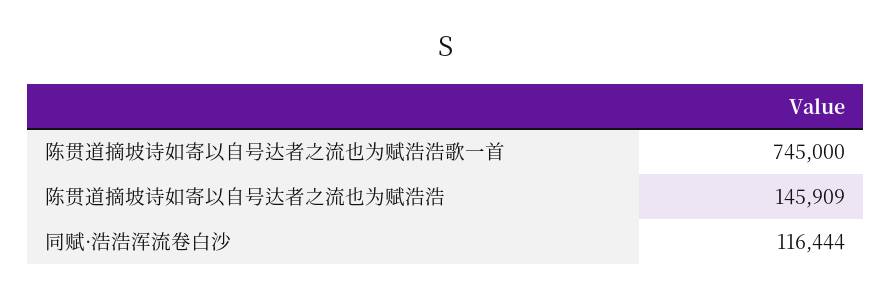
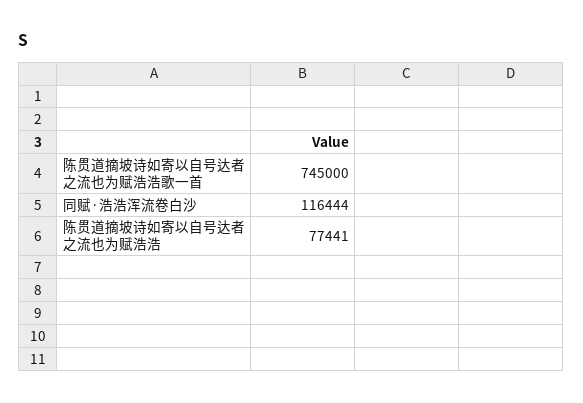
  {
    "陈贯道摘坡诗如寄以自号达者之流也为赋浩浩歌一首": 745000,
-   "陈贯道摘坡诗如寄以自号达者之流也为赋浩浩": 145909,
+   "陈贯道摘坡诗如寄以自号达者之流也为赋浩浩": 77441,
    "同赋·浩浩浑流卷白沙": 116444
  }

